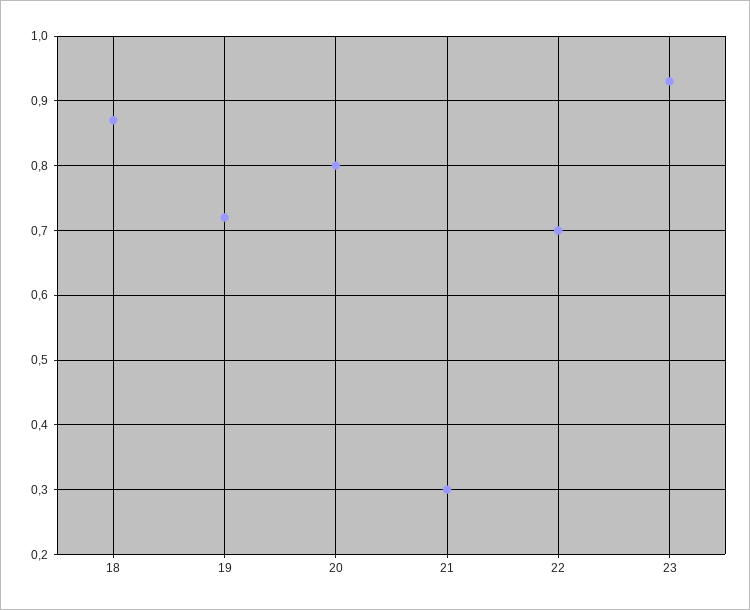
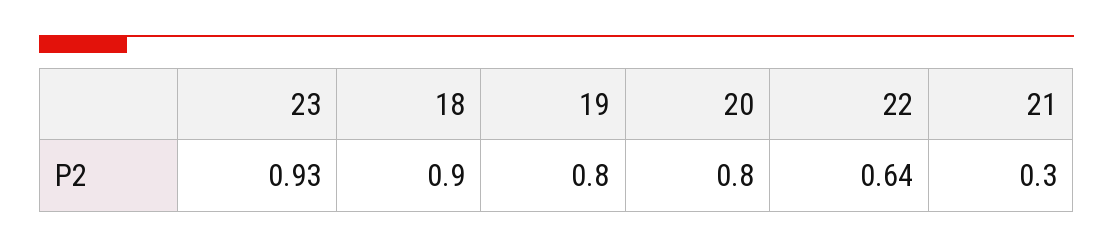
  {
-   "18": 0.87,
+   "18": 0.9,
-   "19": 0.72,
+   "19": 0.8,
    "20": 0.8,
    "21": 0.3,
-   "22": 0.7,
+   "22": 0.64,
    "23": 0.93
  }

